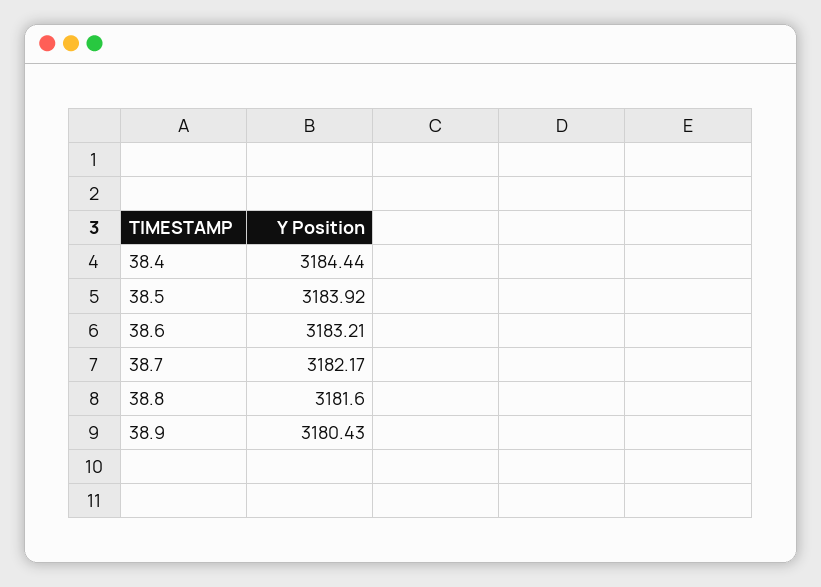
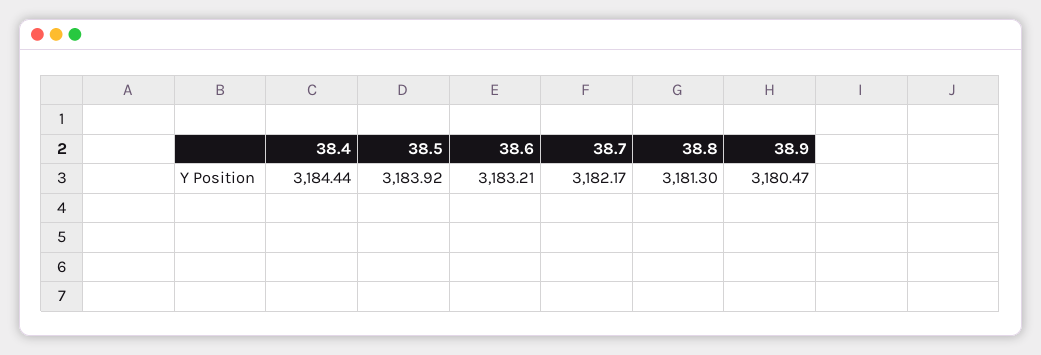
  {
    "38.4": 3184.44,
    "38.5": 3183.92,
    "38.6": 3183.21,
    "38.7": 3182.17,
-   "38.8": 3181.6,
+   "38.8": 3181.3,
-   "38.9": 3180.43
+   "38.9": 3180.47
  }

